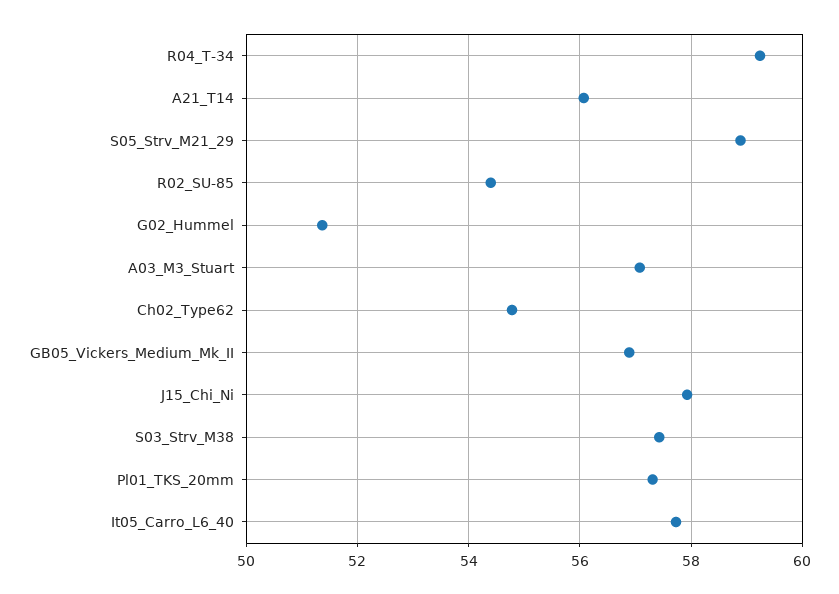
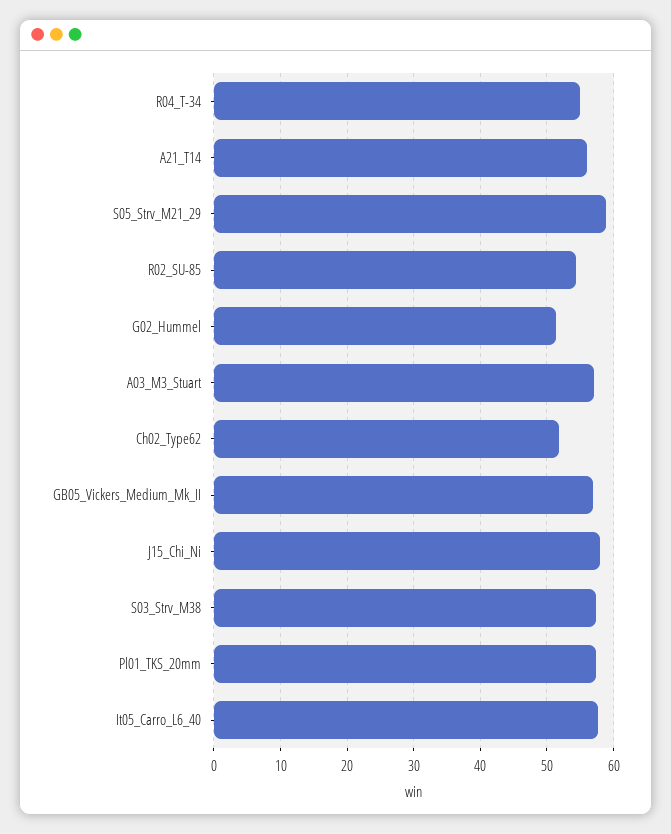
  {
-   "R04_T-34": 59.2,
+   "R04_T-34": 55,
    "A21_T14": 56,
    "S05_Strv_M21_29": 58.8,
    "R02_SU-85": 54.4,
    "G02_Hummel": 51.4,
    "A03_M3_Stuart": 57,
-   "Ch02_Type62": 54.8,
+   "Ch02_Type62": 52,
    "GB05_Vickers_Medium_Mk_II": 56.8,
    "J15_Chi_Ni": 58,
    "S03_Strv_M38": 57.4,
    "Pl01_TKS_20mm": 57.4,
    "It05_Carro_L6_40": 57.8
  }

